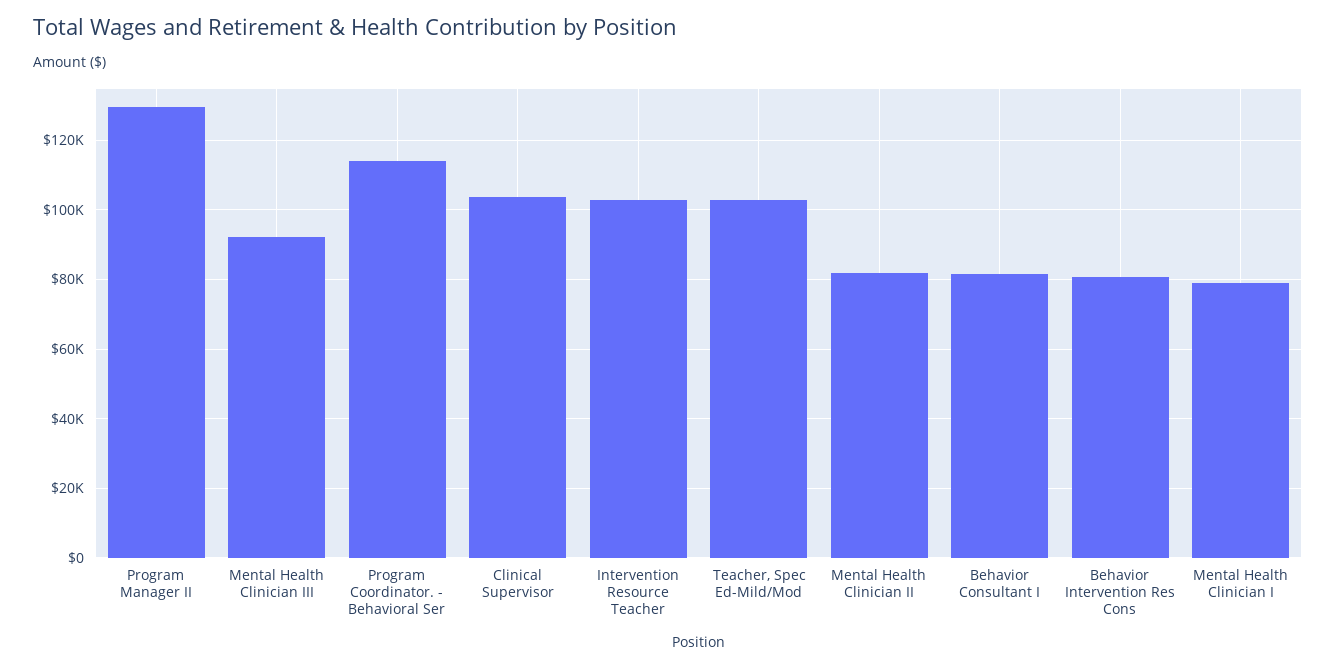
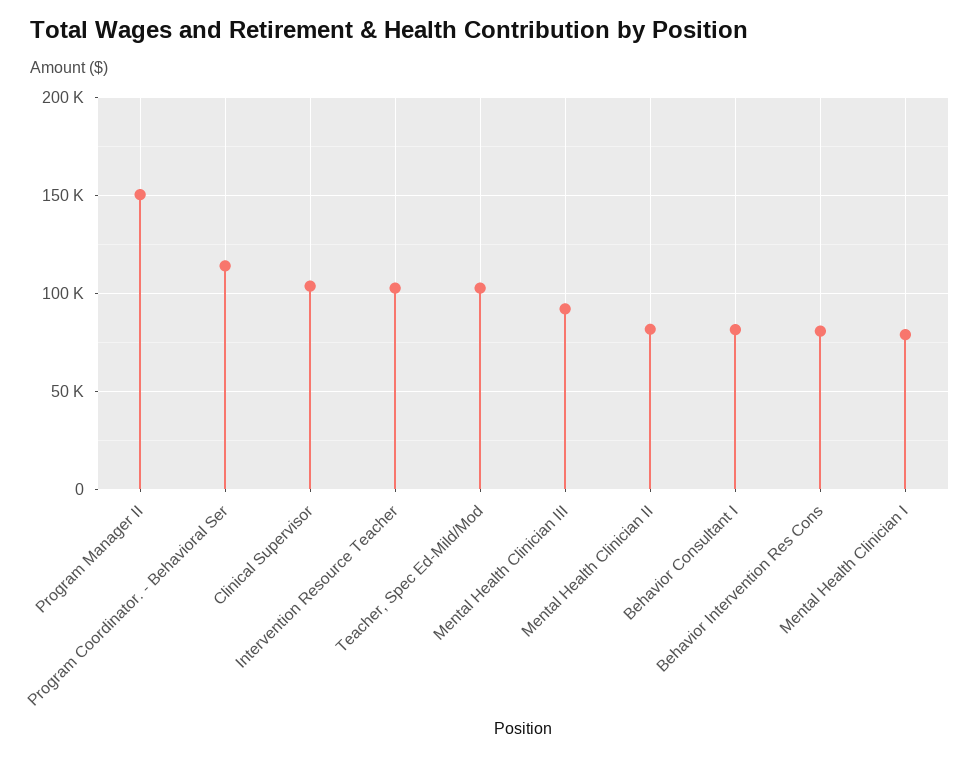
  {
-   "Program Manager II": 130000,
+   "Program Manager II": 150000,
    "Mental Health Clinician III": 92000,
    "Program Coordinator. - Behavioral Ser": 114000,
    "Clinical Supervisor": 104000,
    "Intervention Resource Teacher": 102000,
    "Teacher, Spec Ed-Mild/Mod": 102000,
    "Mental Health Clinician II": 82000,
    "Behavior Consultant I": 82000,
    "Behavior Intervention Res Cons": 80000,
    "Mental Health Clinician I": 78000
  }

